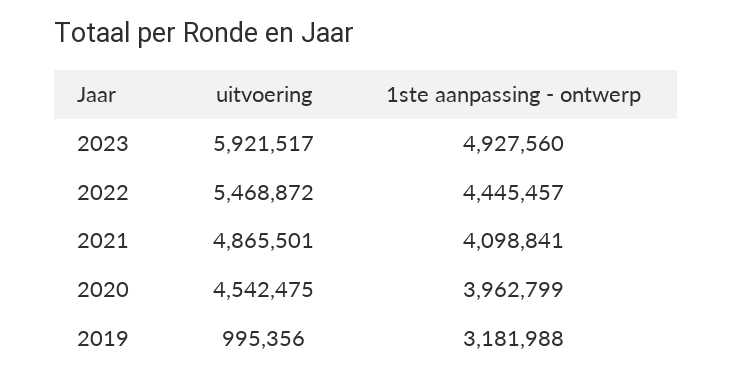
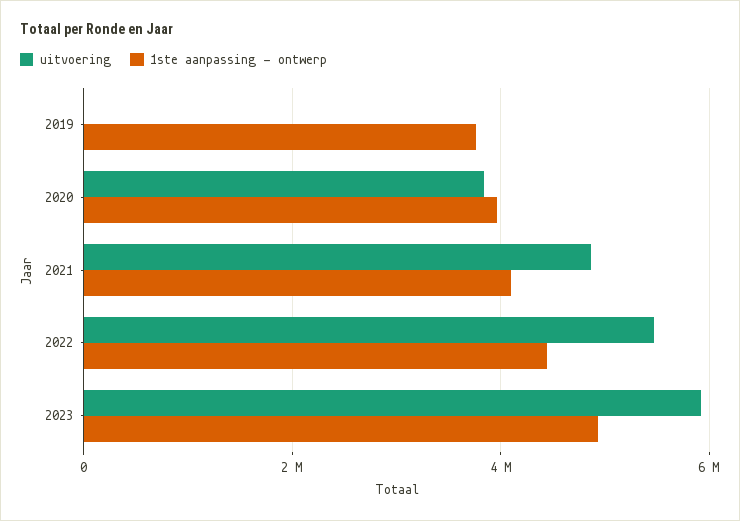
  {
    "uitvoering": {
      "2023": 5921517,
      "2022": 5468872,
      "2021": 4865501,
-     "2020": 4542475,
+     "2020": 3800000,
-     "2019": 995356
+     "2019": 0
    },
    "1ste aanpassing - ontwerp": {
      "2023": 4927560,
      "2022": 4445457,
      "2021": 4098841,
      "2020": 3962799,
-     "2019": 3181988
+     "2019": 3800000
    }
  }

